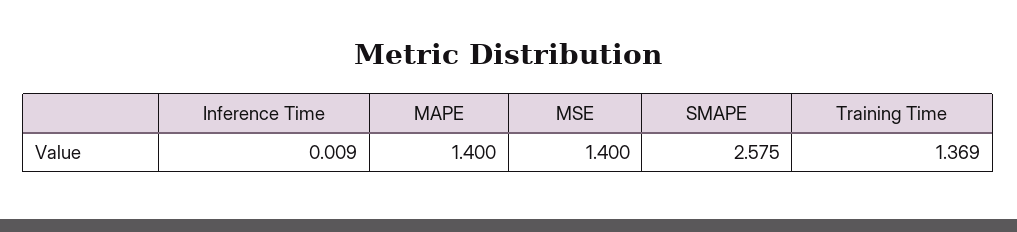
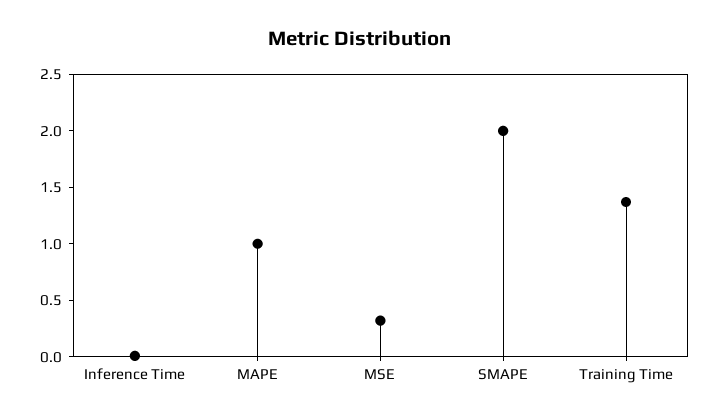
  {
    "Inference Time": 0.009,
-   "MAPE": 1.4,
+   "MAPE": 1,
-   "MSE": 1.4,
+   "MSE": 0.3,
-   "SMAPE": 2.575,
+   "SMAPE": 2,
    "Training Time": 1.369
  }

